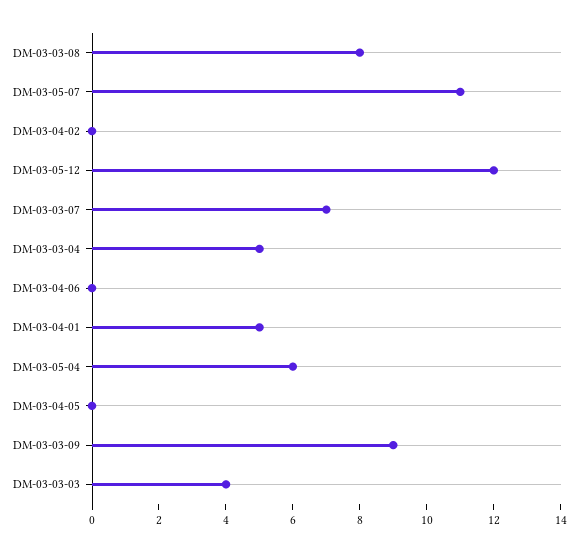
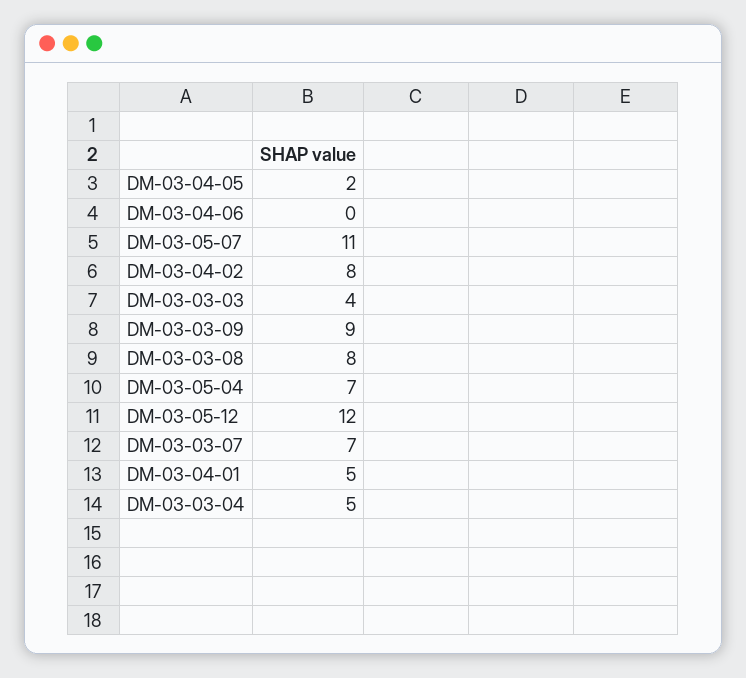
  {
    "DM-03-03-08": 8,
    "DM-03-05-07": 11,
-   "DM-03-04-02": 0,
+   "DM-03-04-02": 8,
    "DM-03-05-12": 12,
    "DM-03-03-07": 7,
    "DM-03-03-04": 5,
    "DM-03-04-06": 0,
    "DM-03-04-01": 5,
-   "DM-03-05-04": 6,
+   "DM-03-05-04": 7,
-   "DM-03-04-05": 0,
+   "DM-03-04-05": 2,
    "DM-03-03-09": 9,
    "DM-03-03-03": 4
  }

